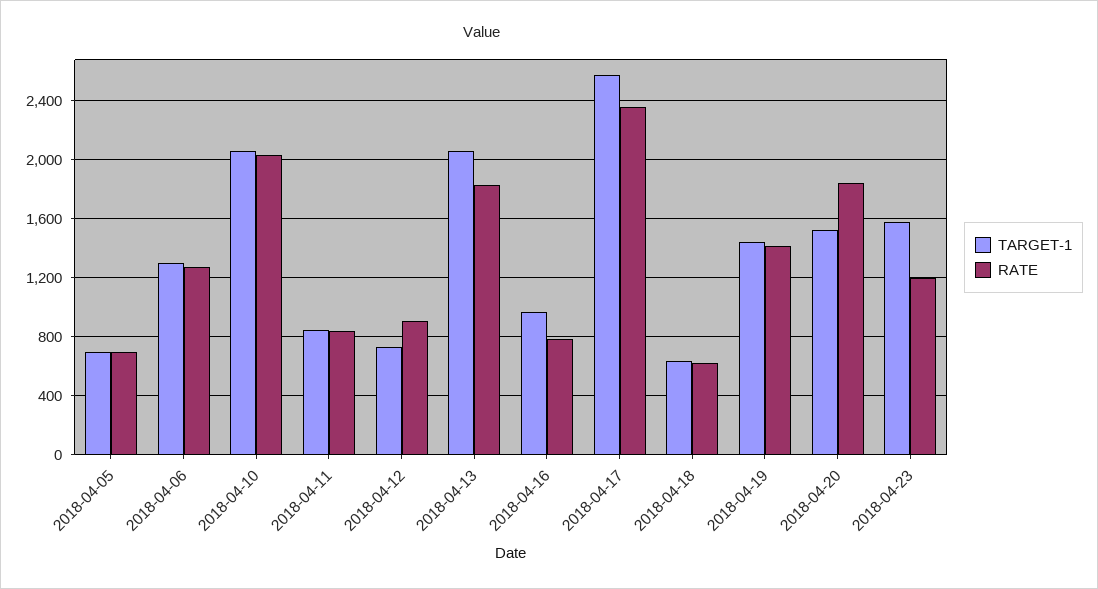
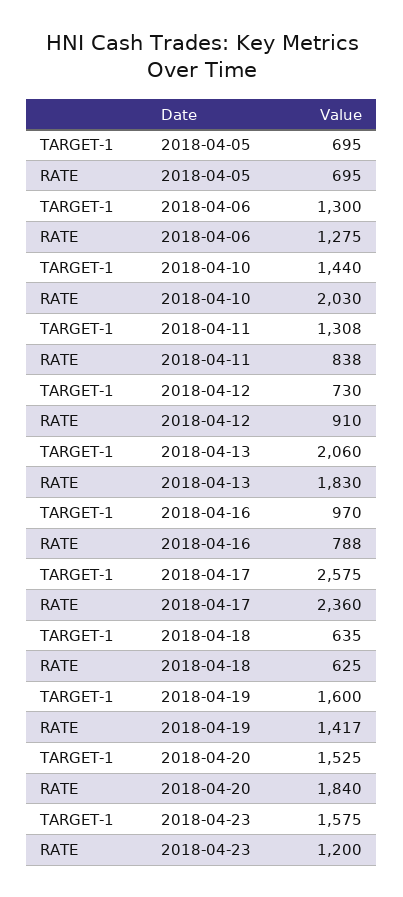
  {
    "TARGET-1": {
      "2018-04-05": 695,
      "2018-04-06": 1300,
-     "2018-04-10": 2050,
+     "2018-04-10": 1440,
-     "2018-04-11": 850,
+     "2018-04-11": 1308,
      "2018-04-12": 730,
      "2018-04-13": 2060,
      "2018-04-16": 970,
      "2018-04-17": 2575,
      "2018-04-18": 635,
-     "2018-04-19": 1450,
+     "2018-04-19": 1600,
      "2018-04-20": 1525,
      "2018-04-23": 1575
    },
    "RATE": {
      "2018-04-05": 695,
      "2018-04-06": 1275,
      "2018-04-10": 2030,
      "2018-04-11": 838,
      "2018-04-12": 910,
      "2018-04-13": 1830,
      "2018-04-16": 788,
      "2018-04-17": 2360,
      "2018-04-18": 625,
      "2018-04-19": 1417,
      "2018-04-20": 1840,
      "2018-04-23": 1200
    }
  }

